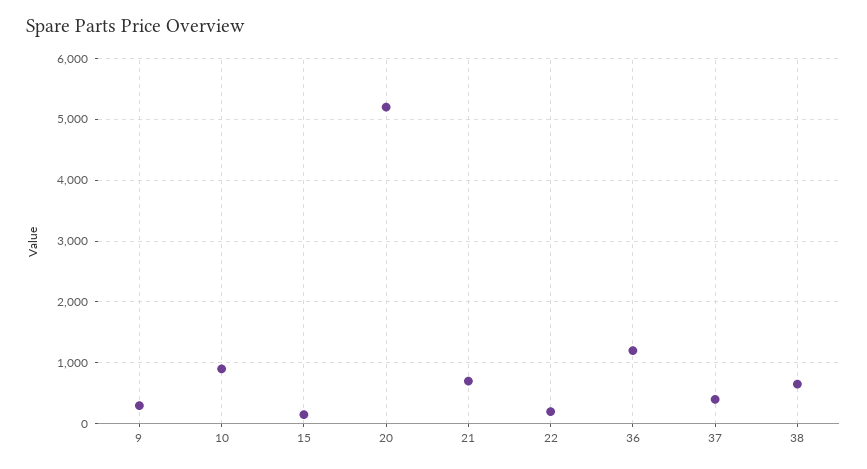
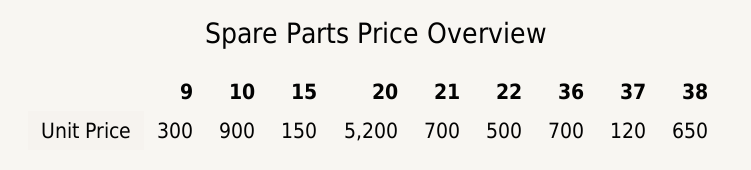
  {
    "9": 300,
    "10": 900,
    "15": 150,
    "20": 5200,
    "21": 700,
-   "22": 200,
+   "22": 500,
-   "36": 1200,
+   "36": 700,
-   "37": 400,
+   "37": 120,
    "38": 650
  }

